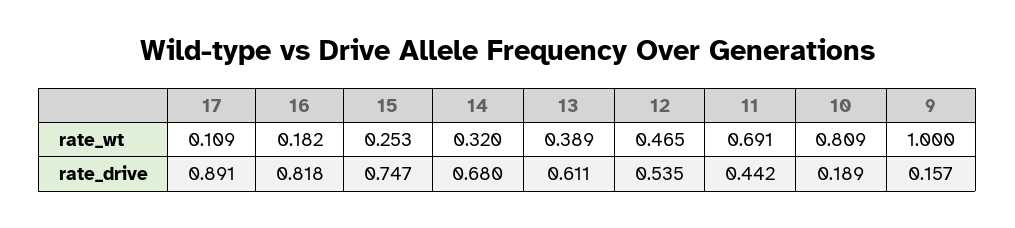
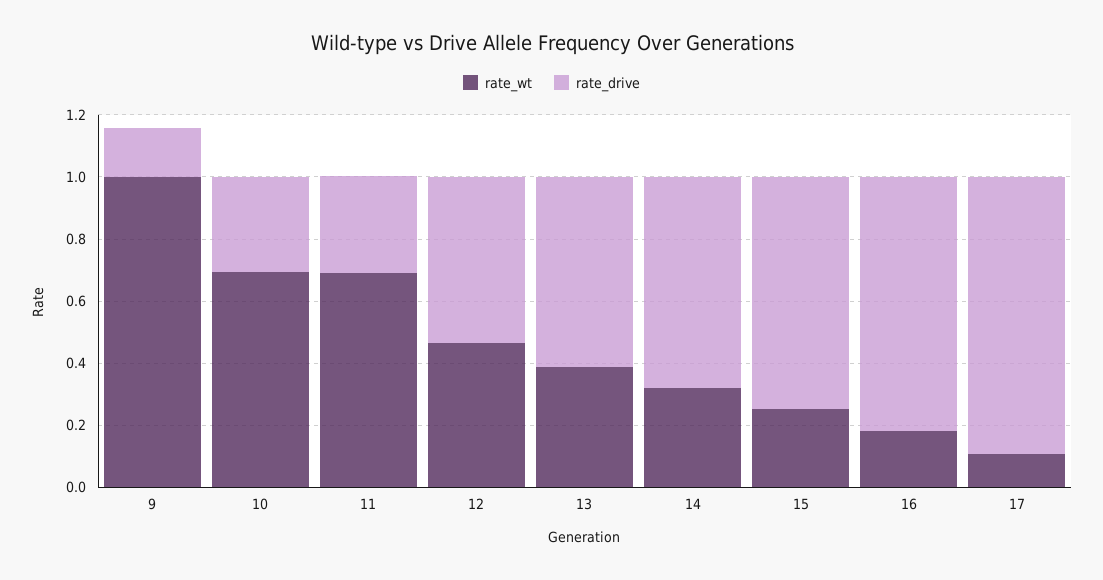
  {
    "rate_wt": {
      "17": 0.109,
      "16": 0.182,
      "15": 0.253,
      "14": 0.32,
      "13": 0.389,
      "12": 0.465,
      "11": 0.691,
-     "10": 0.809,
+     "10": 0.7,
      "9": 1
    },
    "rate_drive": {
      "17": 0.891,
      "16": 0.818,
      "15": 0.747,
      "14": 0.68,
      "13": 0.611,
      "12": 0.535,
-     "11": 0.442,
+     "11": 0.3,
-     "10": 0.189,
+     "10": 0.3,
      "9": 0.157
    }
  }

